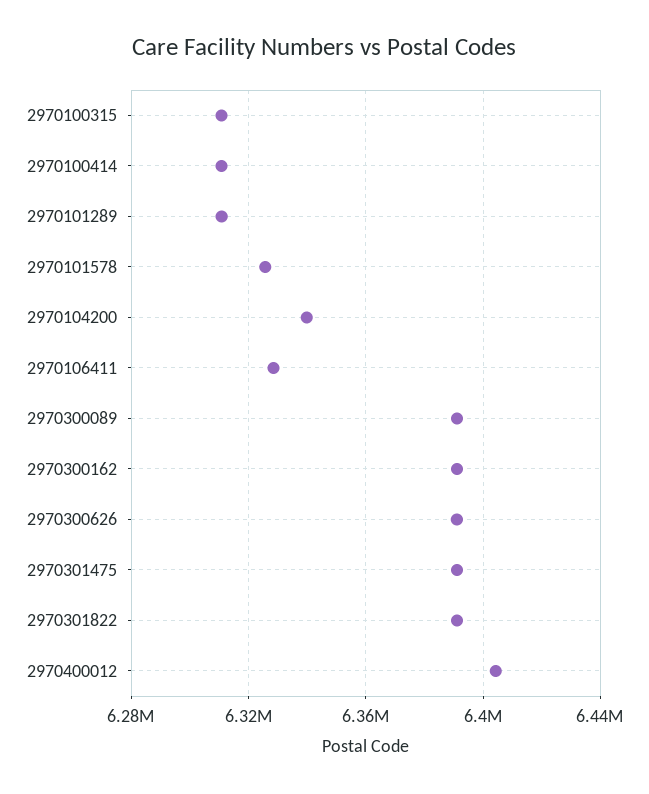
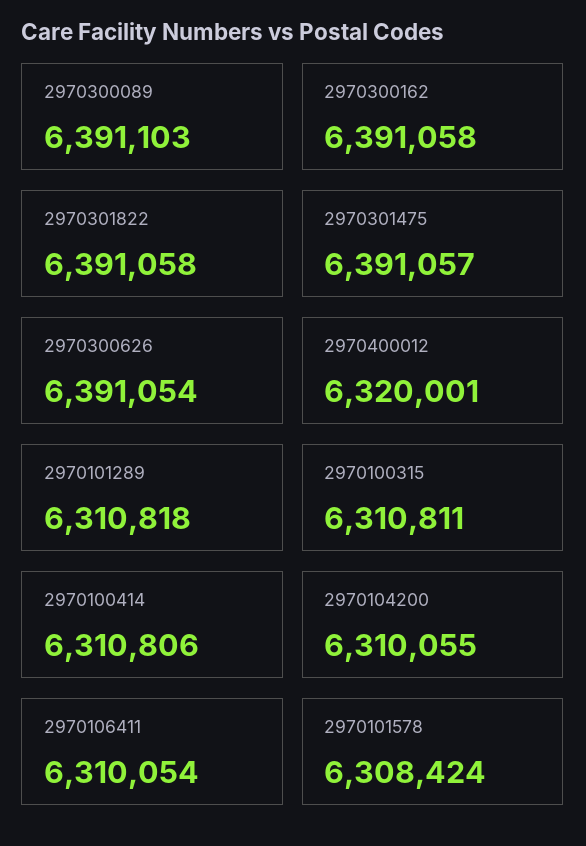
  {
    "2970100315": 6310811,
    "2970100414": 6310806,
    "2970101289": 6310818,
-   "2970101578": 6325000,
+   "2970101578": 6308424,
-   "2970104200": 6340000,
+   "2970104200": 6310055,
-   "2970106411": 6330000,
+   "2970106411": 6310054,
    "2970300089": 6391103,
    "2970300162": 6391058,
    "2970300626": 6391054,
    "2970301475": 6391057,
    "2970301822": 6391058,
-   "2970400012": 6405000
+   "2970400012": 6320001
  }

